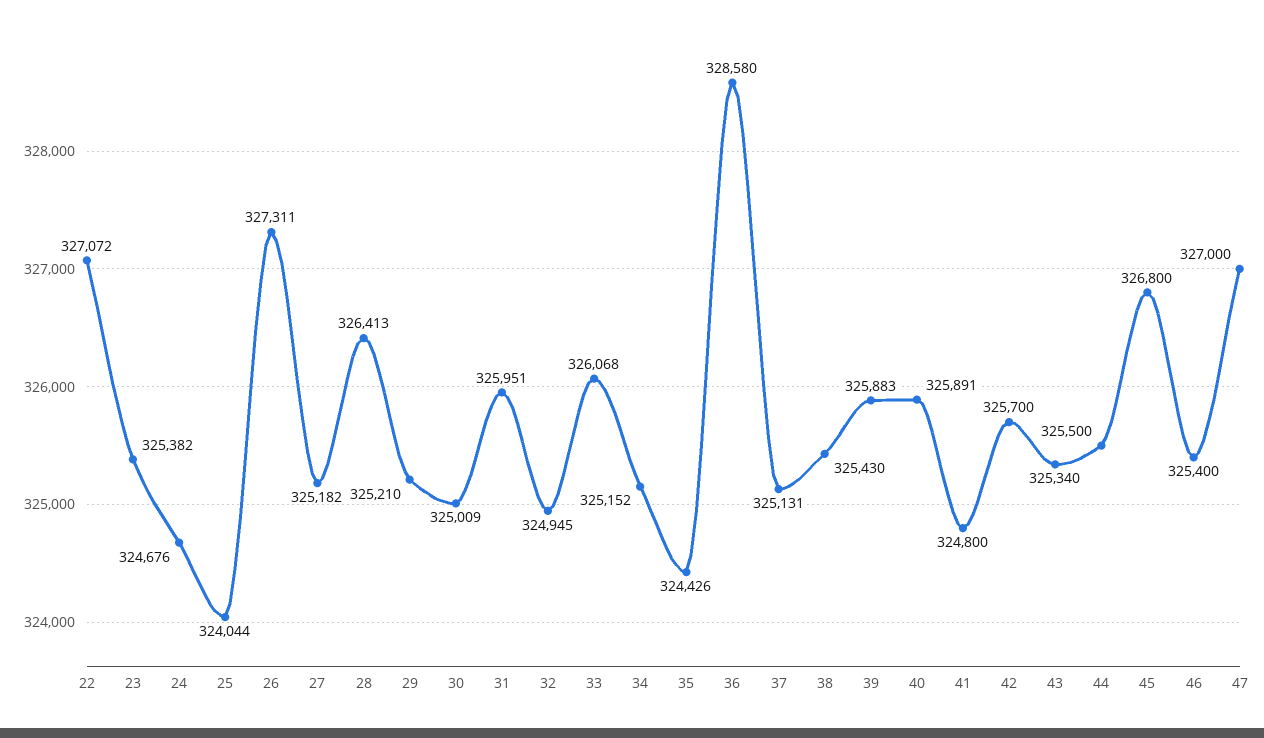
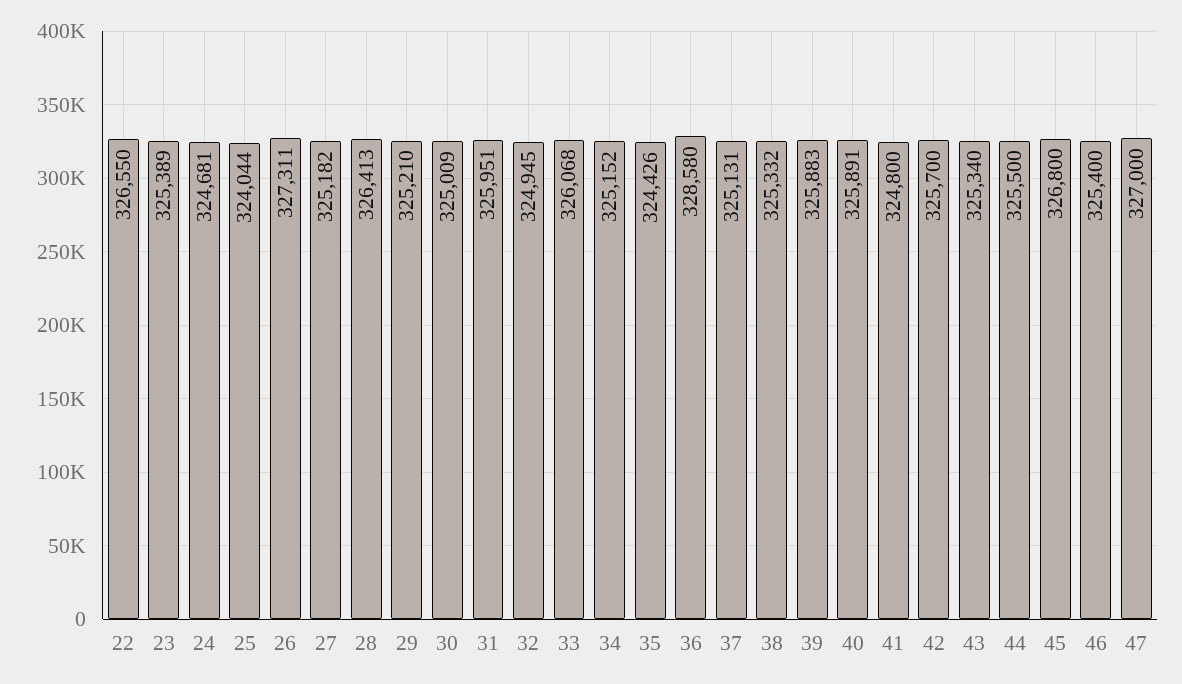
  {
-   "22": 327072,
+   "22": 326550,
-   "23": 325382,
+   "23": 325389,
-   "24": 324676,
+   "24": 324681,
    "25": 324044,
    "26": 327311,
    "27": 325182,
    "28": 326413,
    "29": 325210,
    "30": 325009,
    "31": 325951,
    "32": 324945,
    "33": 326068,
    "34": 325152,
    "35": 324426,
    "36": 328580,
    "37": 325131,
-   "38": 325430,
+   "38": 325332,
    "39": 325883,
    "40": 325891,
    "41": 324800,
    "42": 325700,
    "43": 325340,
    "44": 325500,
    "45": 326800,
    "46": 325400,
    "47": 327000
  }

